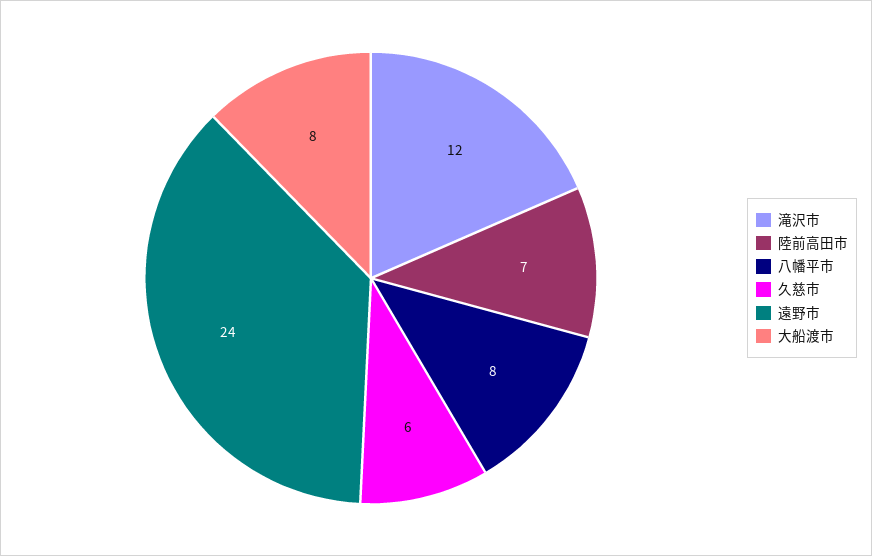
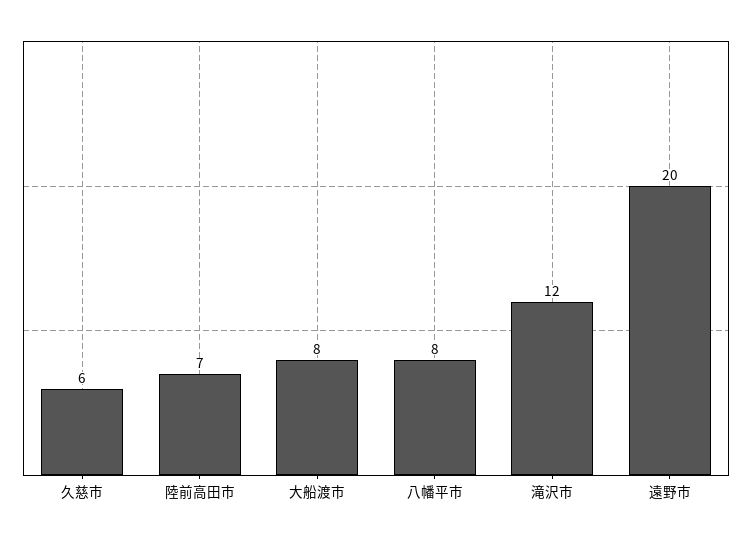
  {
    "滝沢市": 12,
    "陸前高田市": 7,
    "八幡平市": 8,
    "久慈市": 6,
-   "遠野市": 24,
+   "遠野市": 20,
    "大船渡市": 8
  }

